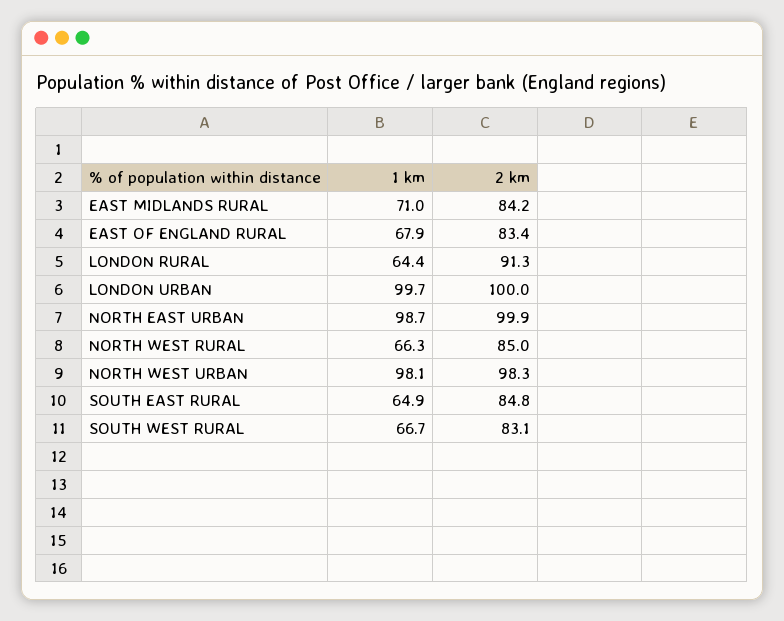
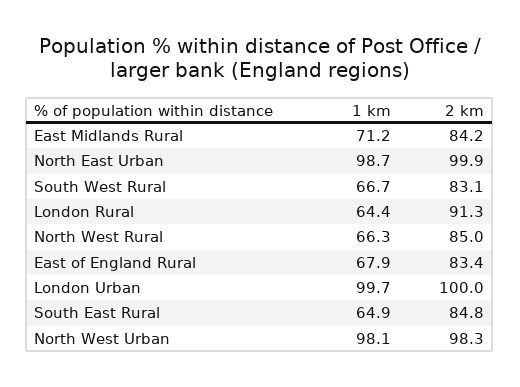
  {
    "1 km": {
-     "EAST MIDLANDS RURAL": 71,
+     "EAST MIDLANDS RURAL": 71.2,
      "EAST OF ENGLAND RURAL": 67.9,
      "LONDON RURAL": 64.4,
      "LONDON URBAN": 99.7,
      "NORTH EAST URBAN": 98.7,
      "NORTH WEST RURAL": 66.3,
      "NORTH WEST URBAN": 98.1,
      "SOUTH EAST RURAL": 64.9,
      "SOUTH WEST RURAL": 66.7
    },
    "2 km": {
      "EAST MIDLANDS RURAL": 84.2,
      "EAST OF ENGLAND RURAL": 83.4,
      "LONDON RURAL": 91.3,
      "LONDON URBAN": 100,
      "NORTH EAST URBAN": 99.9,
      "NORTH WEST RURAL": 85,
      "NORTH WEST URBAN": 98.3,
      "SOUTH EAST RURAL": 84.8,
      "SOUTH WEST RURAL": 83.1
    }
  }

